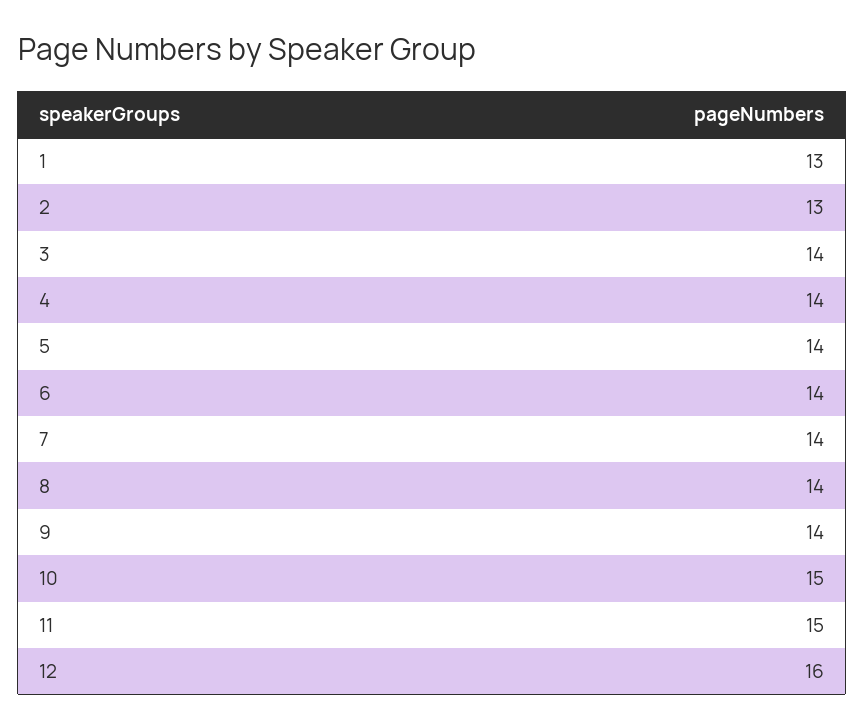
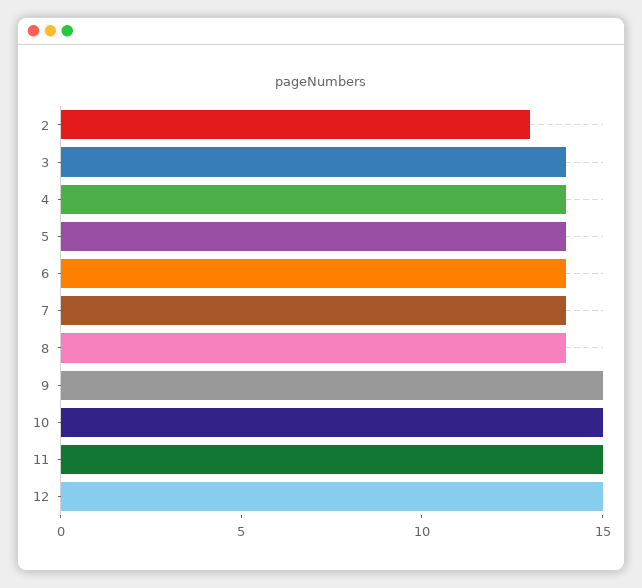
  {
-   "1": 13,
    "2": 13,
    "3": 14,
    "4": 14,
    "5": 14,
    "6": 14,
    "7": 14,
    "8": 14,
-   "9": 14,
+   "9": 15,
    "10": 15,
    "11": 15,
-   "12": 16
+   "12": 15
  }

